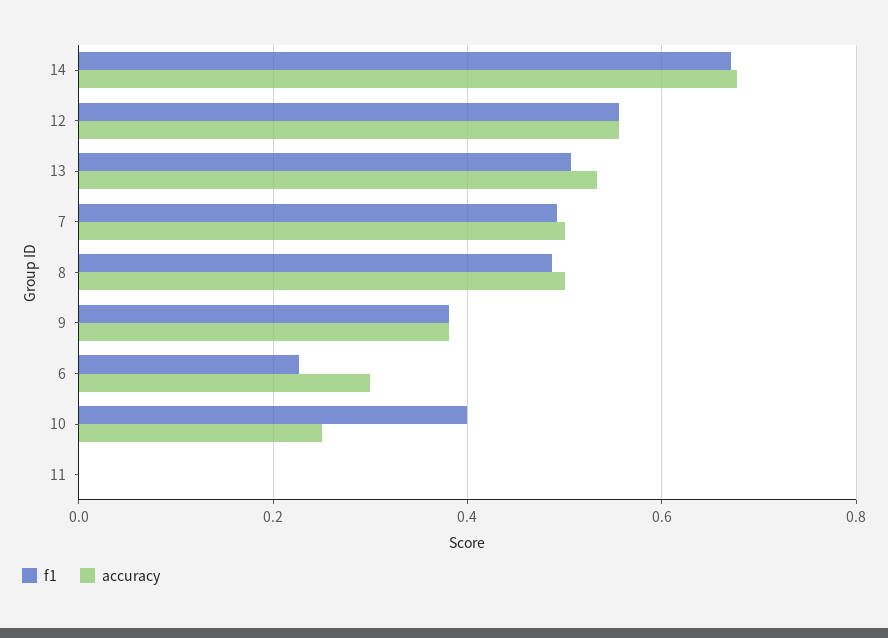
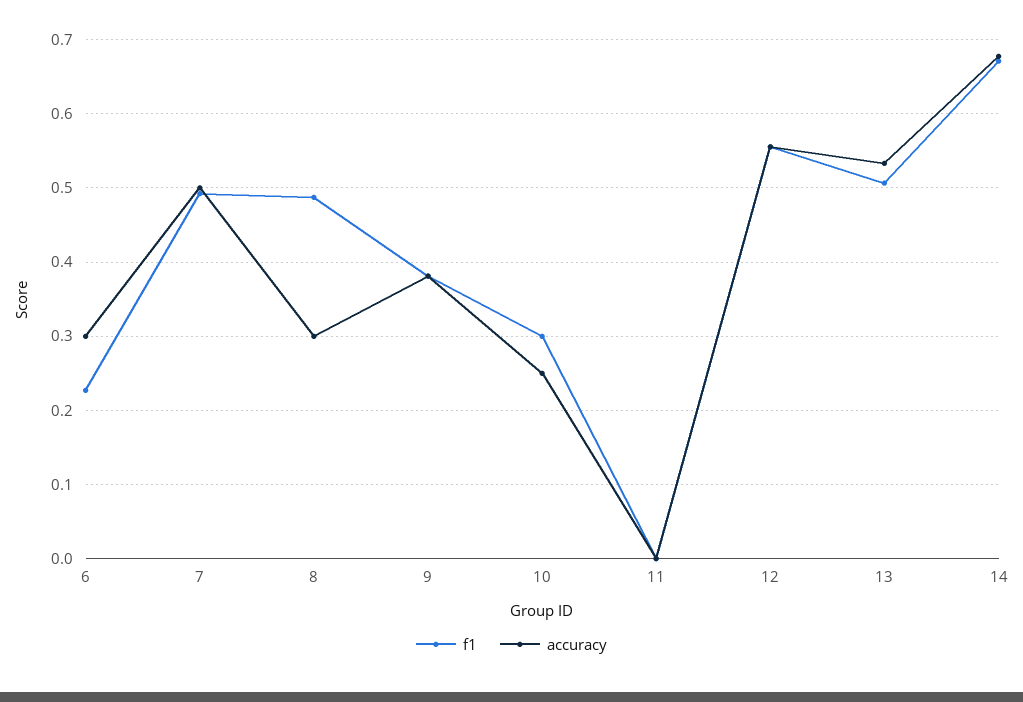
  {
    "f1": {
      "14": 0.67,
      "12": 0.56,
      "13": 0.51,
      "7": 0.49,
      "8": 0.49,
      "9": 0.38,
      "6": 0.23,
-     "10": 0.4,
+     "10": 0.3,
      "11": 0
    },
    "accuracy": {
      "14": 0.68,
      "12": 0.56,
      "13": 0.53,
      "7": 0.5,
-     "8": 0.5,
+     "8": 0.3,
      "9": 0.38,
      "6": 0.3,
      "10": 0.25,
      "11": 0
    }
  }

